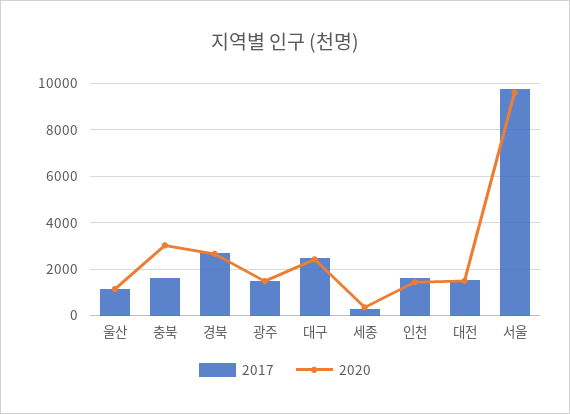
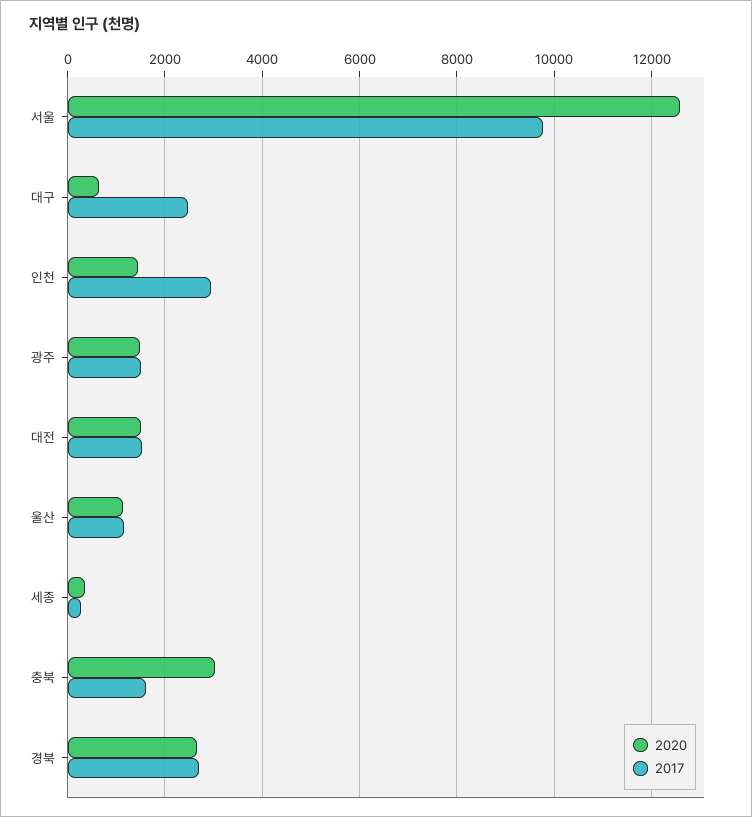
  {
    "2017": {
      "울산": 1200,
      "충북": 1600,
      "경북": 2600,
      "광주": 1600,
      "대구": 2400,
      "세종": 200,
-     "인천": 1500,
+     "인천": 3000,
      "대전": 1600,
      "서울": 9800
    },
    "2020": {
      "울산": 1200,
      "충북": 3000,
      "경북": 2600,
      "광주": 1400,
-     "대구": 2500,
+     "대구": 600,
      "세종": 400,
      "인천": 1400,
      "대전": 1600,
-     "서울": 9500
+     "서울": 12600
    }
  }

